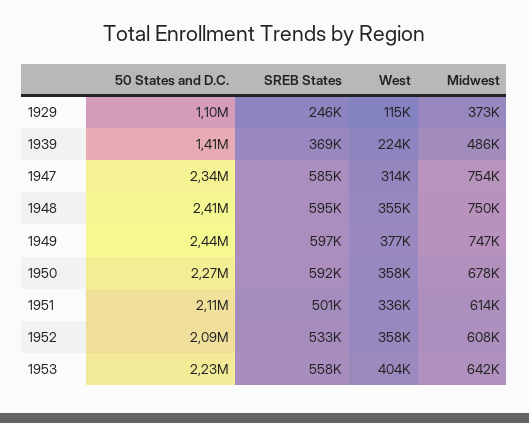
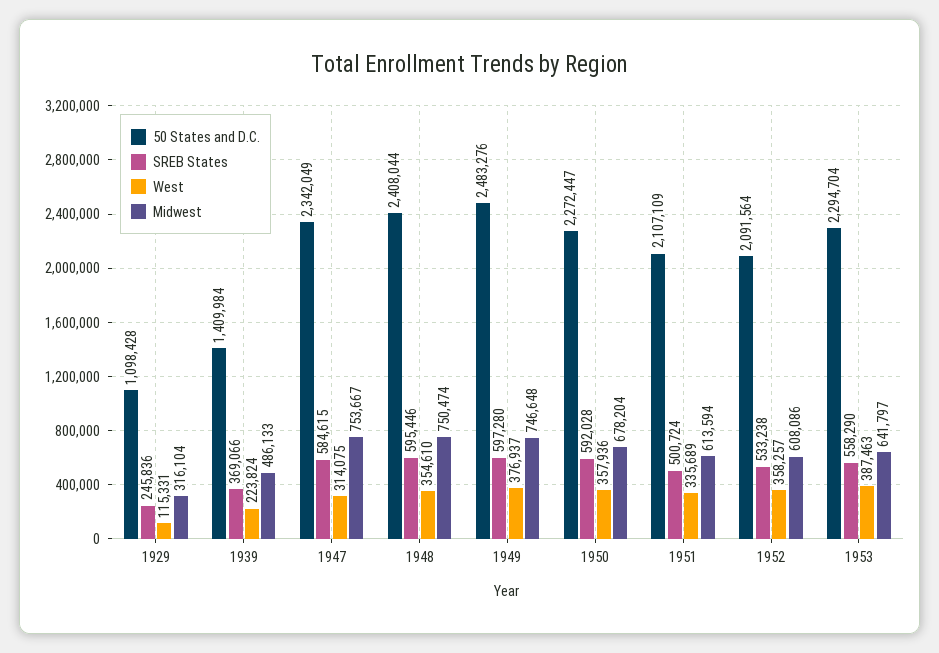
  {
    "50 States and D.C.": {
      "1929": 1098428,
      "1939": 1409984,
      "1947": 2342049,
      "1948": 2408044,
-     "1949": 2440000,
+     "1949": 2483276,
      "1950": 2272447,
      "1951": 2107109,
      "1952": 2091564,
-     "1953": 2230000
+     "1953": 2294704
    },
    "SREB States": {
      "1929": 245836,
      "1939": 369066,
      "1947": 584615,
      "1948": 595446,
      "1949": 597280,
      "1950": 592028,
      "1951": 500724,
      "1952": 533238,
      "1953": 558290
    },
    "West": {
      "1929": 115331,
      "1939": 223824,
      "1947": 314075,
      "1948": 354610,
      "1949": 376937,
      "1950": 357936,
      "1951": 335689,
      "1952": 358257,
-     "1953": 404000
+     "1953": 387463
    },
    "Midwest": {
-     "1929": 373000,
+     "1929": 316104,
      "1939": 486133,
      "1947": 753667,
      "1948": 750474,
      "1949": 746648,
      "1950": 678204,
      "1951": 613594,
      "1952": 608086,
      "1953": 641797
    }
  }

